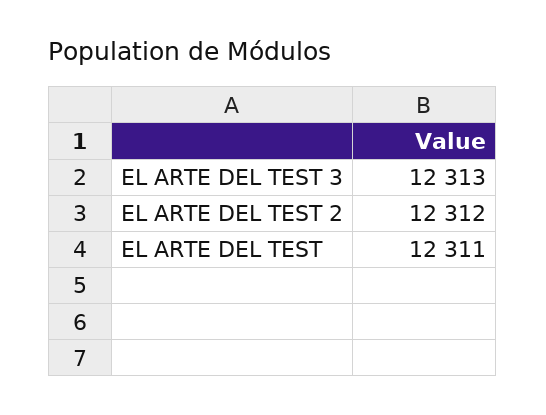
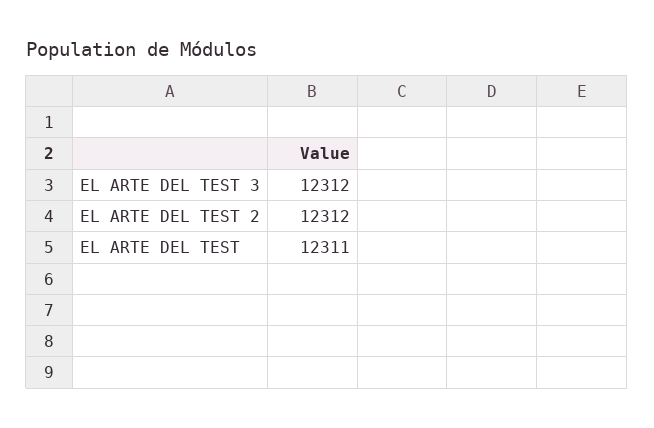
  {
-   "EL ARTE DEL TEST 3": 12313,
+   "EL ARTE DEL TEST 3": 12312,
    "EL ARTE DEL TEST 2": 12312,
    "EL ARTE DEL TEST": 12311
  }

